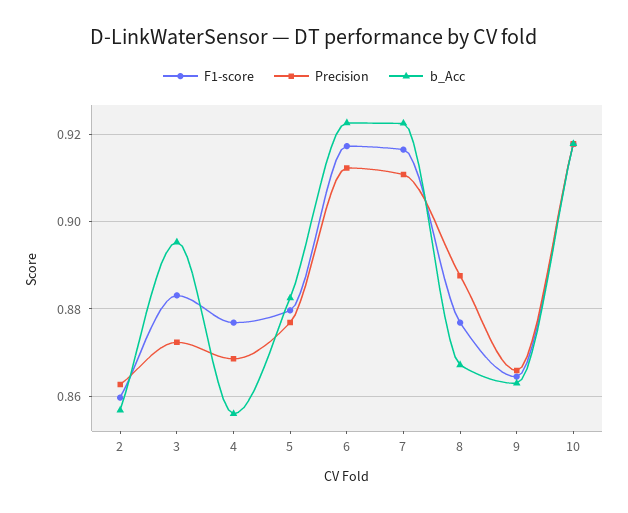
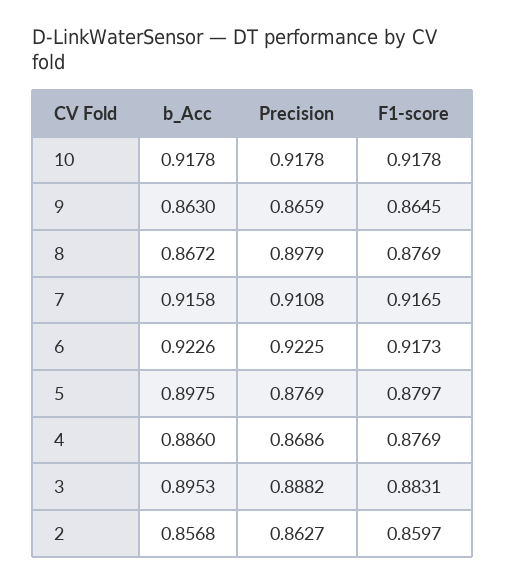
  {
    "F1-score": {
      "2": 0.8597,
      "3": 0.8831,
      "4": 0.8769,
      "5": 0.8797,
      "6": 0.9173,
      "7": 0.9165,
      "8": 0.8769,
      "9": 0.8645,
      "10": 0.9178
    },
    "Precision": {
      "2": 0.8627,
-     "3": 0.872,
+     "3": 0.8882,
      "4": 0.8686,
      "5": 0.8769,
-     "6": 0.912,
+     "6": 0.9225,
      "7": 0.9108,
-     "8": 0.888,
+     "8": 0.8979,
      "9": 0.8659,
      "10": 0.9178
    },
    "b_Acc": {
      "2": 0.8568,
      "3": 0.8953,
-     "4": 0.856,
+     "4": 0.886,
-     "5": 0.882,
+     "5": 0.8975,
      "6": 0.9226,
-     "7": 0.922,
+     "7": 0.9158,
      "8": 0.8672,
      "9": 0.863,
      "10": 0.9178
    }
  }

